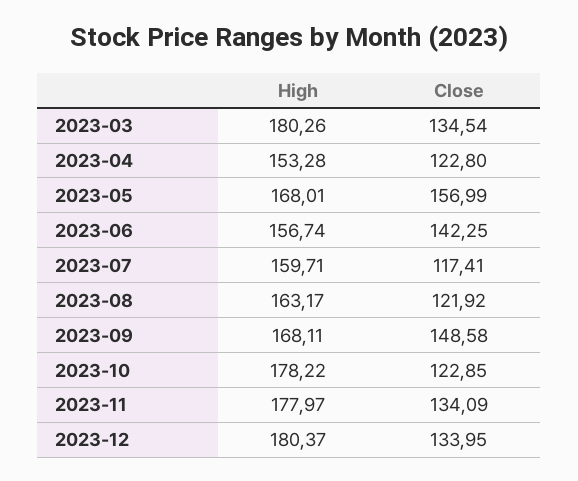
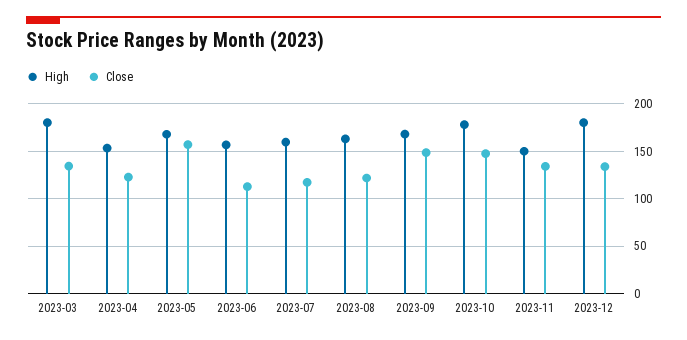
  {
    "High": {
      "2023-03": 180.26,
      "2023-04": 153.28,
      "2023-05": 168.01,
      "2023-06": 156.74,
      "2023-07": 159.71,
      "2023-08": 163.17,
      "2023-09": 168.11,
      "2023-10": 178.22,
-     "2023-11": 177.97,
+     "2023-11": 150,
      "2023-12": 180.37
    },
    "Close": {
      "2023-03": 134.54,
      "2023-04": 122.8,
      "2023-05": 156.99,
-     "2023-06": 142.25,
+     "2023-06": 110,
      "2023-07": 117.41,
      "2023-08": 121.92,
      "2023-09": 148.58,
-     "2023-10": 122.85,
+     "2023-10": 150,
      "2023-11": 134.09,
      "2023-12": 133.95
    }
  }

